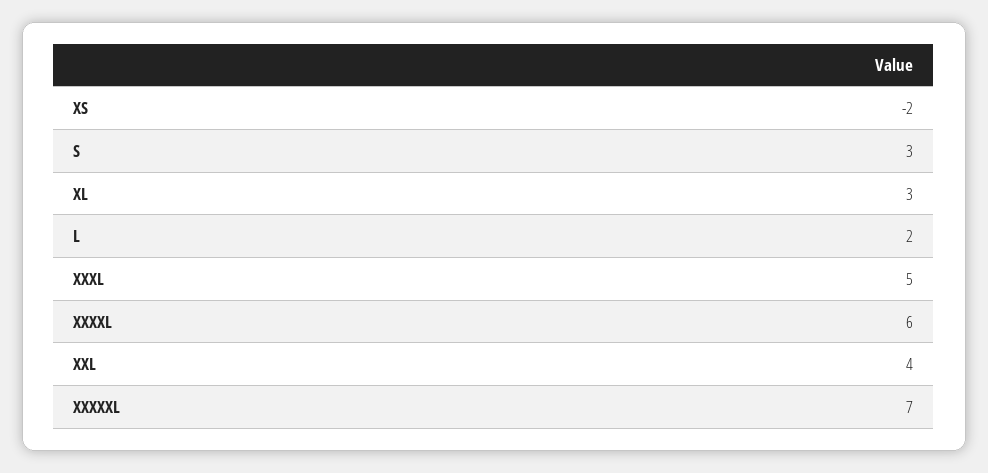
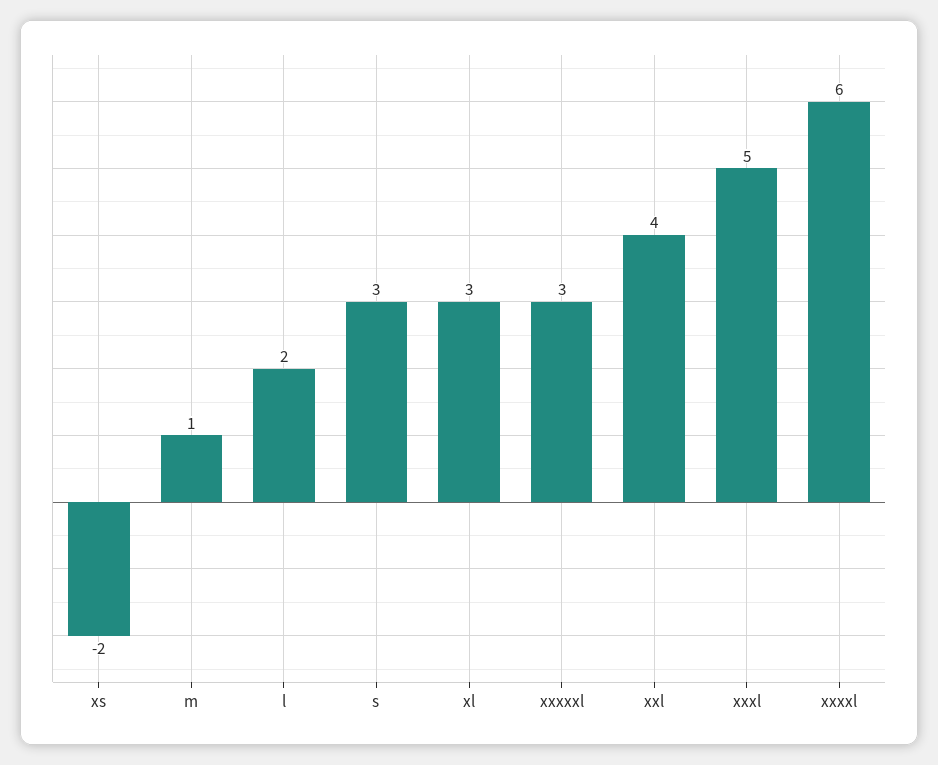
  {
    "XS": -2,
    "S": 3,
    "XL": 3,
    "L": 2,
    "XXXL": 5,
    "XXXXL": 6,
    "XXL": 4,
-   "XXXXXL": 7
+   "XXXXXL": 3,
+   "m": 1
  }

